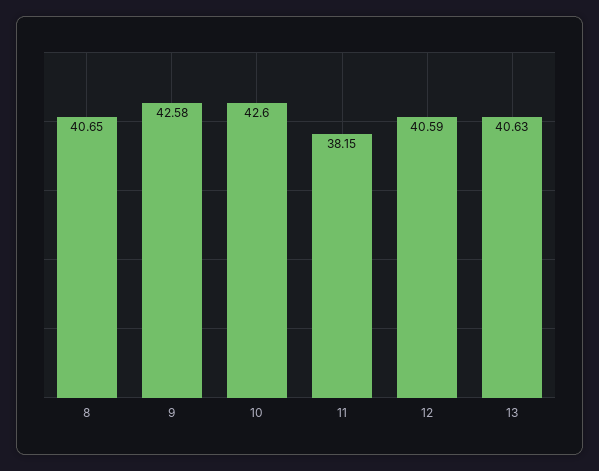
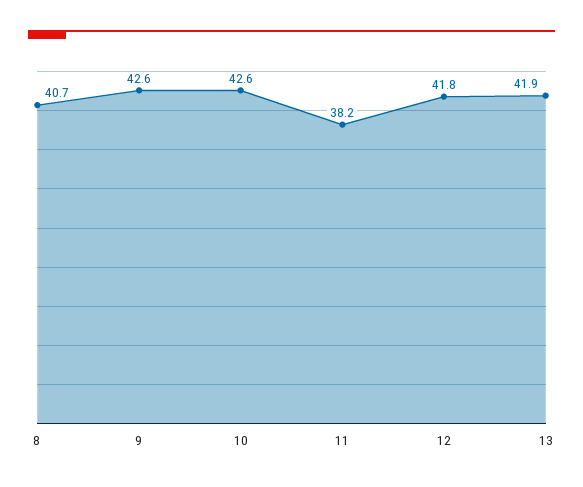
  {
    "8": 40.65,
    "9": 42.58,
    "10": 42.6,
    "11": 38.15,
-   "12": 40.59,
+   "12": 41.8,
-   "13": 40.63
+   "13": 41.9
  }

